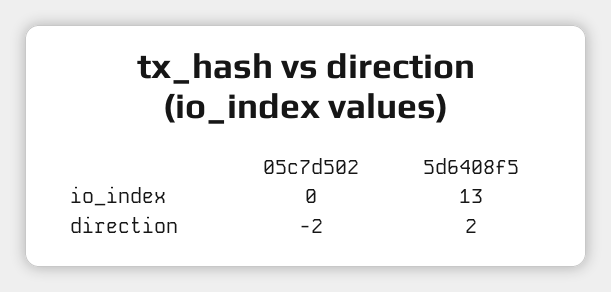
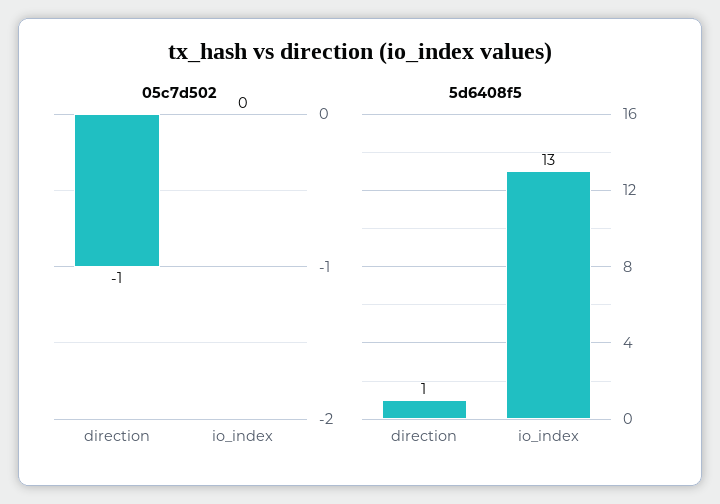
  {
    "05c7d502": {
      "io_index": 0,
-     "direction": -2
+     "direction": -1
    },
    "5d6408f5": {
      "io_index": 13,
-     "direction": 2
+     "direction": 1
    }
  }

